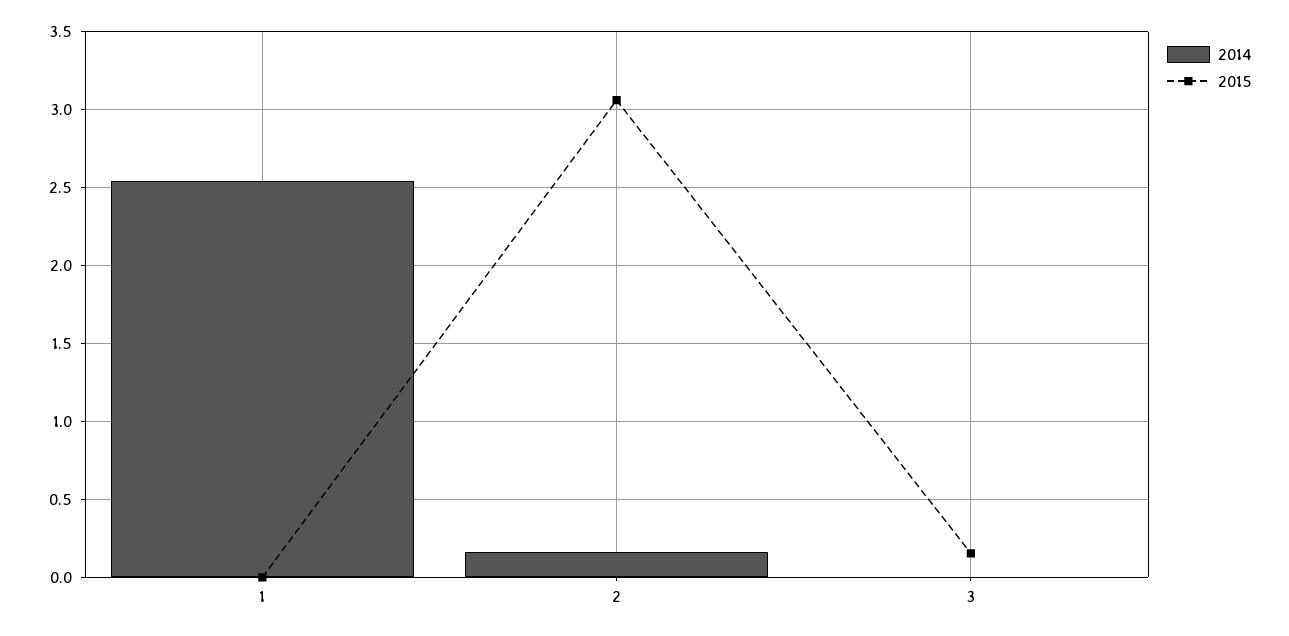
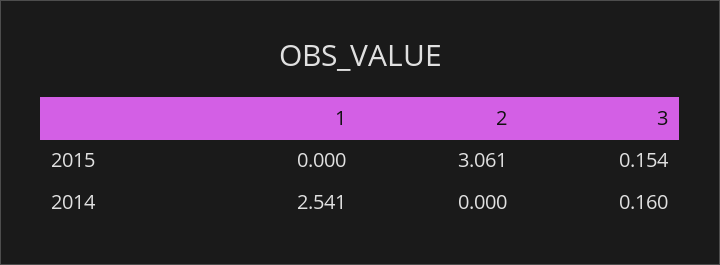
  {
    "2014": {
      "1": 2.541,
-     "2": 0.15,
+     "2": 0,
-     "3": 0
+     "3": 0.16
    },
    "2015": {
      "1": 0,
      "2": 3.061,
      "3": 0.154
    }
  }

